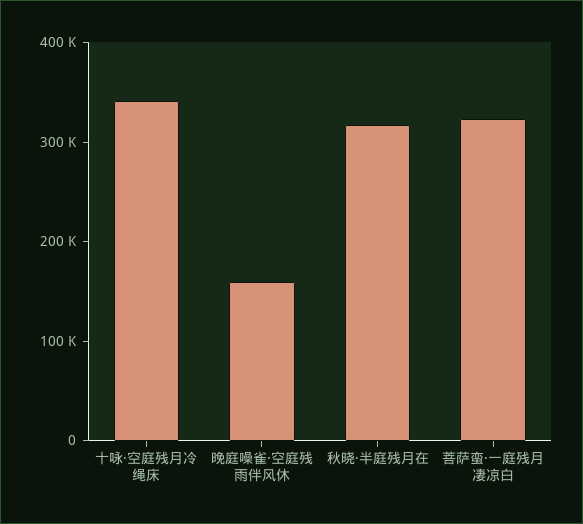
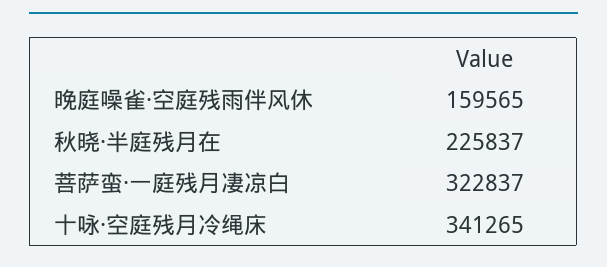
  {
    "十咏·空庭残月冷绳床": 341265,
    "晚庭噪雀·空庭残雨伴风休": 159565,
-   "秋晓·半庭残月在": 320000,
+   "秋晓·半庭残月在": 225837,
    "菩萨蛮·一庭残月凄凉白": 322837
  }

